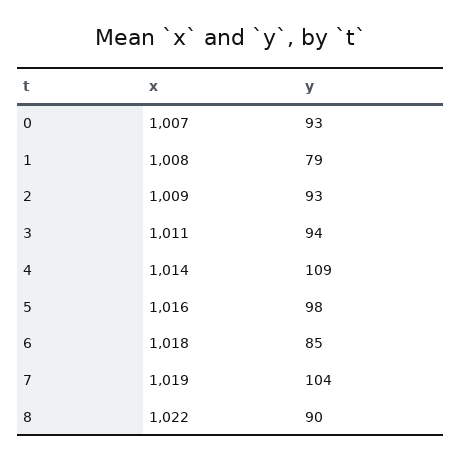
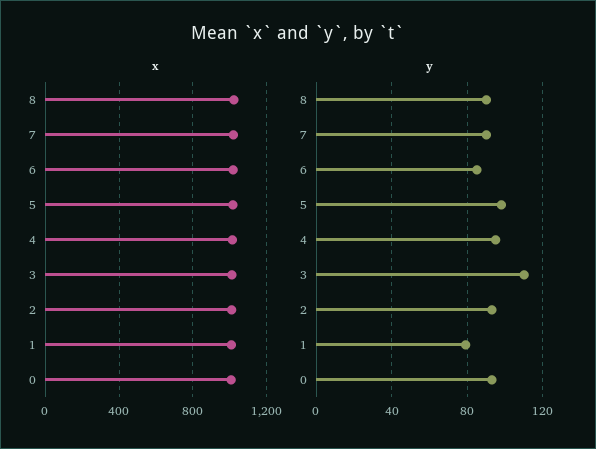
  {
    "x": {
      "0": 1007,
      "1": 1008,
      "2": 1009,
      "3": 1011,
      "4": 1014,
      "5": 1016,
      "6": 1018,
      "7": 1019,
      "8": 1022
    },
    "y": {
      "0": 93,
      "1": 79,
      "2": 93,
-     "3": 94,
+     "3": 110,
-     "4": 109,
+     "4": 95,
      "5": 98,
      "6": 85,
-     "7": 104,
+     "7": 90,
      "8": 90
    }
  }

